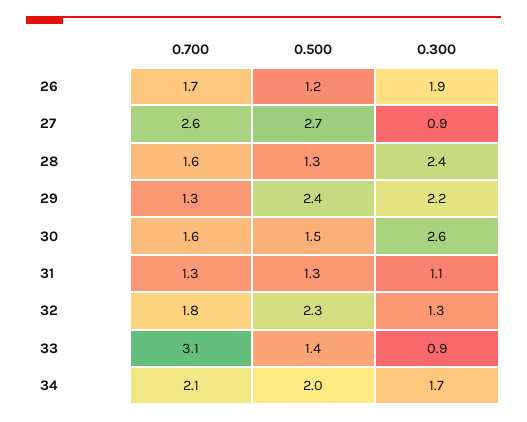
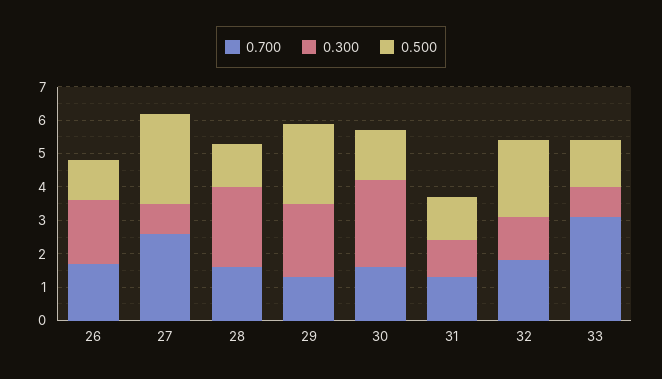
  {
    "0.700": {
      "26": 1.7,
      "27": 2.6,
      "28": 1.6,
      "29": 1.3,
      "30": 1.6,
      "31": 1.3,
      "32": 1.8,
-     "33": 3.1,
+     "33": 3.1
-     "34": 2.1
    },
    "0.500": {
      "26": 1.2,
      "27": 2.7,
      "28": 1.3,
      "29": 2.4,
      "30": 1.5,
      "31": 1.3,
      "32": 2.3,
-     "33": 1.4,
+     "33": 1.4
-     "34": 2
    },
    "0.300": {
      "26": 1.9,
      "27": 0.9,
      "28": 2.4,
      "29": 2.2,
      "30": 2.6,
      "31": 1.1,
      "32": 1.3,
-     "33": 0.9,
+     "33": 0.9
-     "34": 1.7
    }
  }

